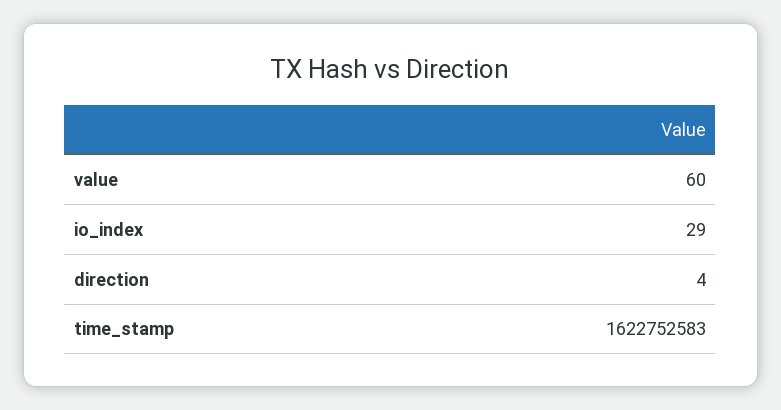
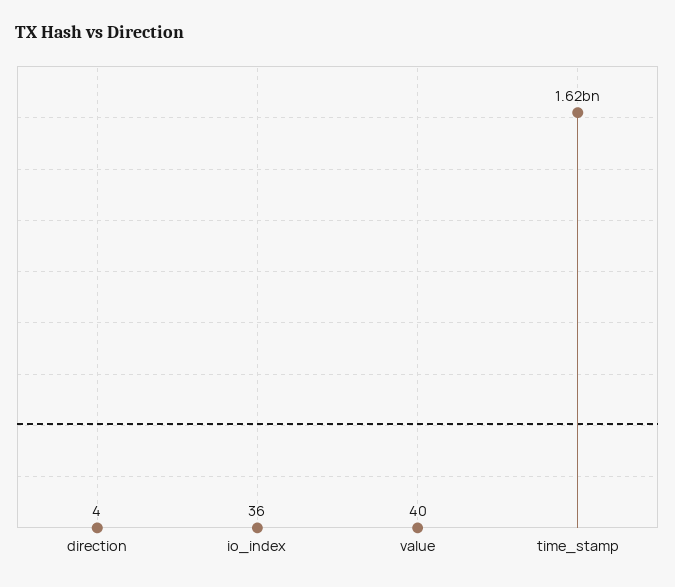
  {
-   "value": 60,
+   "value": 40,
-   "io_index": 29,
+   "io_index": 36,
    "direction": 4,
    "time_stamp": 1622752583
  }

